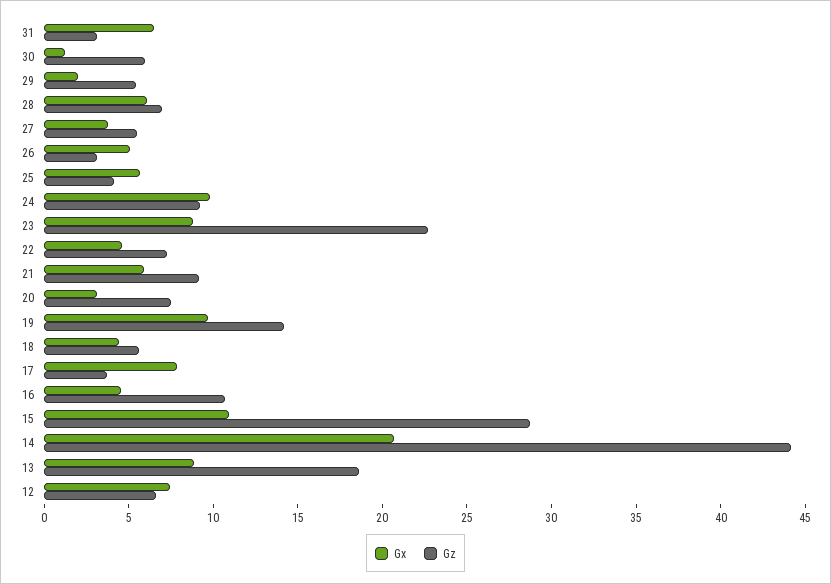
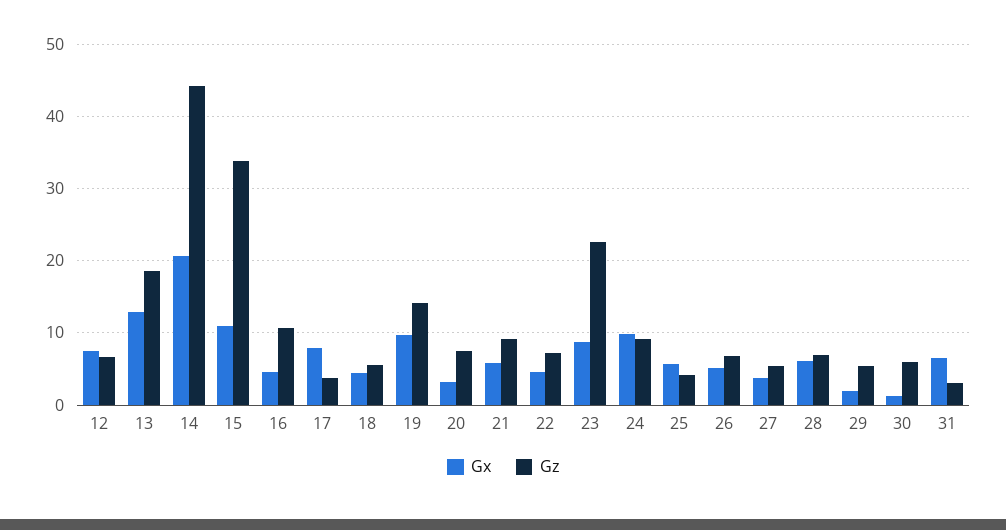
  {
    "Gx": {
      "31": 6,
      "30": 1,
      "29": 2,
      "28": 6,
      "27": 4,
      "26": 5,
      "25": 6,
      "24": 10,
      "23": 9,
      "22": 5,
      "21": 6,
      "20": 3,
      "19": 10,
      "18": 4,
      "17": 8,
      "16": 5,
      "15": 11,
      "14": 21,
-     "13": 9,
+     "13": 13,
      "12": 7
    },
    "Gz": {
      "31": 3,
      "30": 6,
      "29": 5,
      "28": 7,
      "27": 5,
-     "26": 3,
+     "26": 7,
      "25": 4,
      "24": 9,
      "23": 23,
      "22": 7,
      "21": 9,
      "20": 8,
      "19": 14,
      "18": 6,
      "17": 4,
      "16": 11,
-     "15": 29,
+     "15": 34,
      "14": 44,
      "13": 19,
      "12": 7
    }
  }

